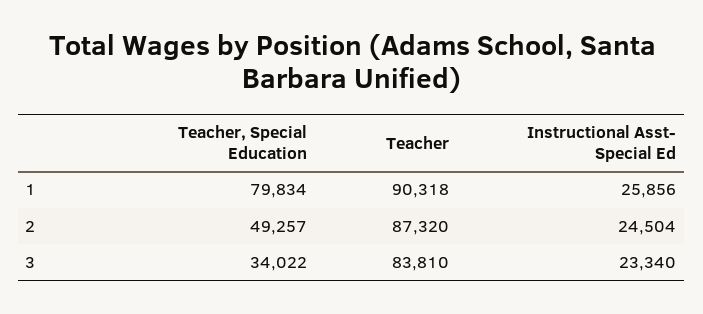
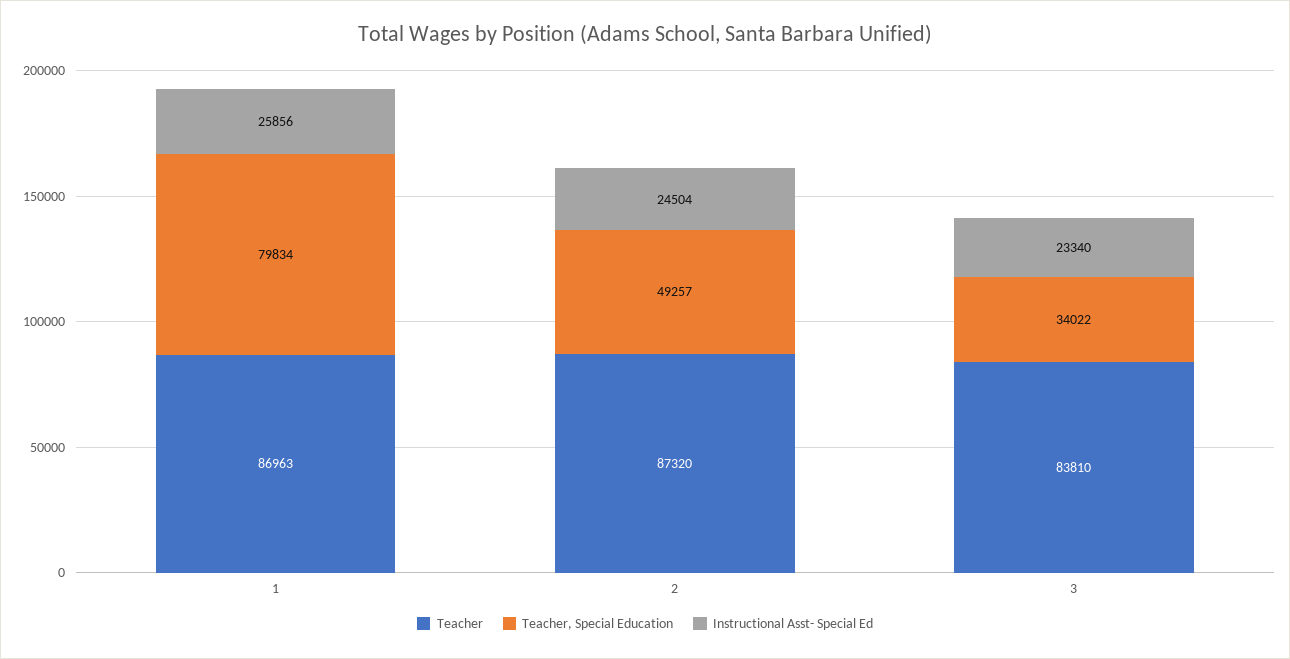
  {
    "Teacher, Special Education": {
      "1": 79834,
      "2": 49257,
      "3": 34022
    },
    "Teacher": {
-     "1": 90318,
+     "1": 86963,
      "2": 87320,
      "3": 83810
    },
    "Instructional Asst- Special Ed": {
      "1": 25856,
      "2": 24504,
      "3": 23340
    }
  }

